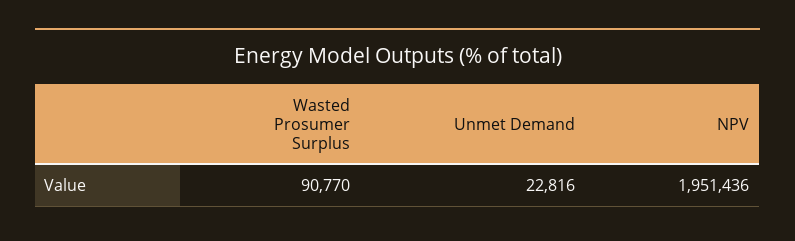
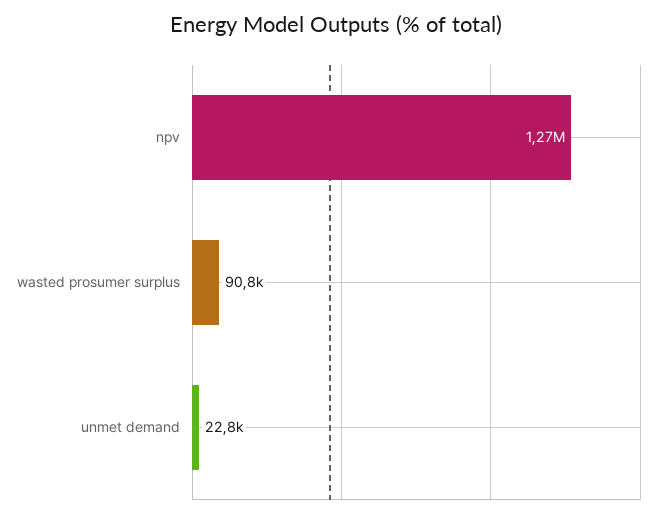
  {
    "Wasted Prosumer Surplus": 90770,
    "Unmet Demand": 22816,
-   "NPV": 1951436
+   "NPV": 1270000
  }

